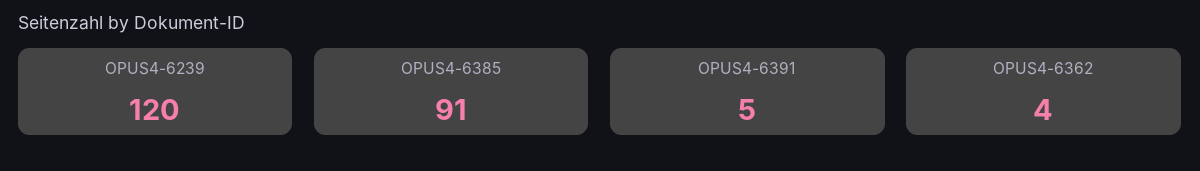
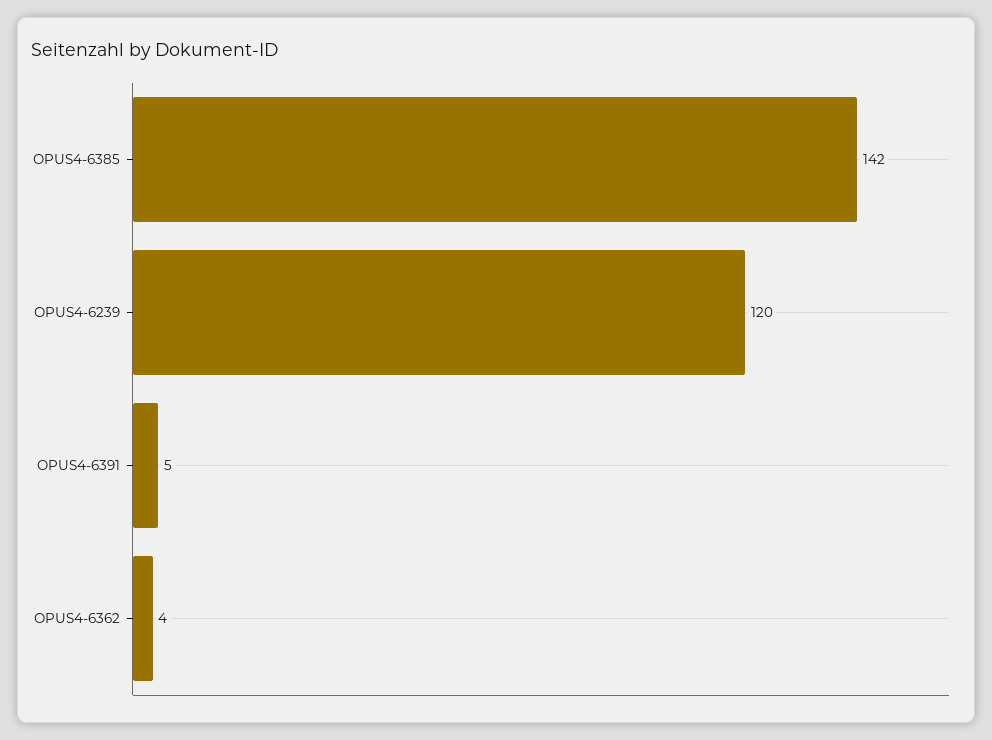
  {
    "OPUS4-6239": 120,
-   "OPUS4-6385": 91,
+   "OPUS4-6385": 142,
    "OPUS4-6391": 5,
    "OPUS4-6362": 4
  }

